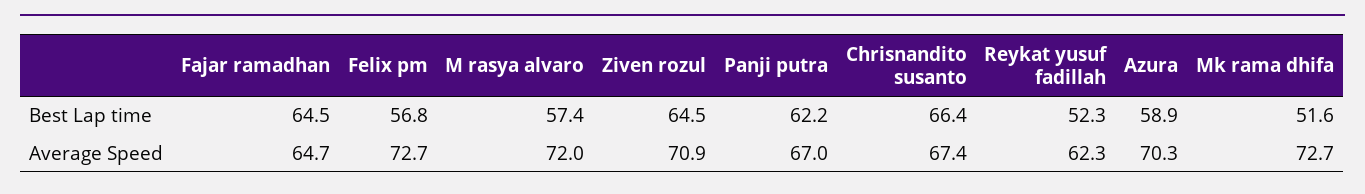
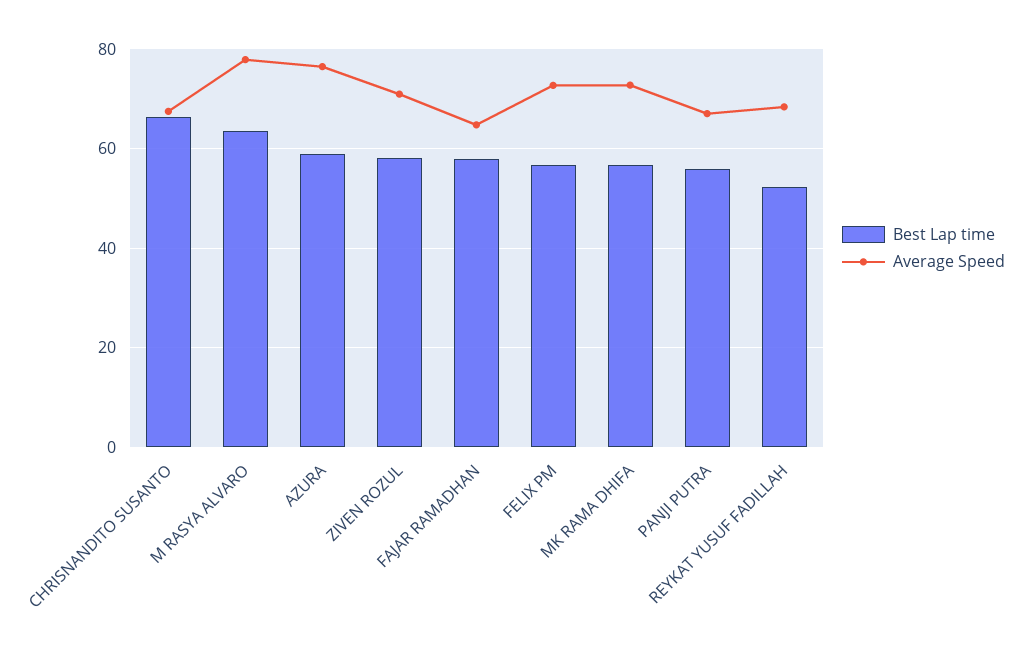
  {
    "Best Lap time": {
-     "Fajar ramadhan": 64.5,
+     "Fajar ramadhan": 58,
      "Felix pm": 56.8,
-     "M rasya alvaro": 57.4,
+     "M rasya alvaro": 64,
-     "Ziven rozul": 64.5,
+     "Ziven rozul": 58,
-     "Panji putra": 62.2,
+     "Panji putra": 56,
      "Chrisnandito susanto": 66.4,
      "Reykat yusuf fadillah": 52.3,
      "Azura": 58.9,
-     "Mk rama dhifa": 51.6
+     "Mk rama dhifa": 56
    },
    "Average Speed": {
      "Fajar ramadhan": 64.7,
      "Felix pm": 72.7,
-     "M rasya alvaro": 72,
+     "M rasya alvaro": 78,
      "Ziven rozul": 70.9,
      "Panji putra": 67,
      "Chrisnandito susanto": 67.4,
-     "Reykat yusuf fadillah": 62.3,
+     "Reykat yusuf fadillah": 68,
-     "Azura": 70.3,
+     "Azura": 76,
      "Mk rama dhifa": 72.7
    }
  }

